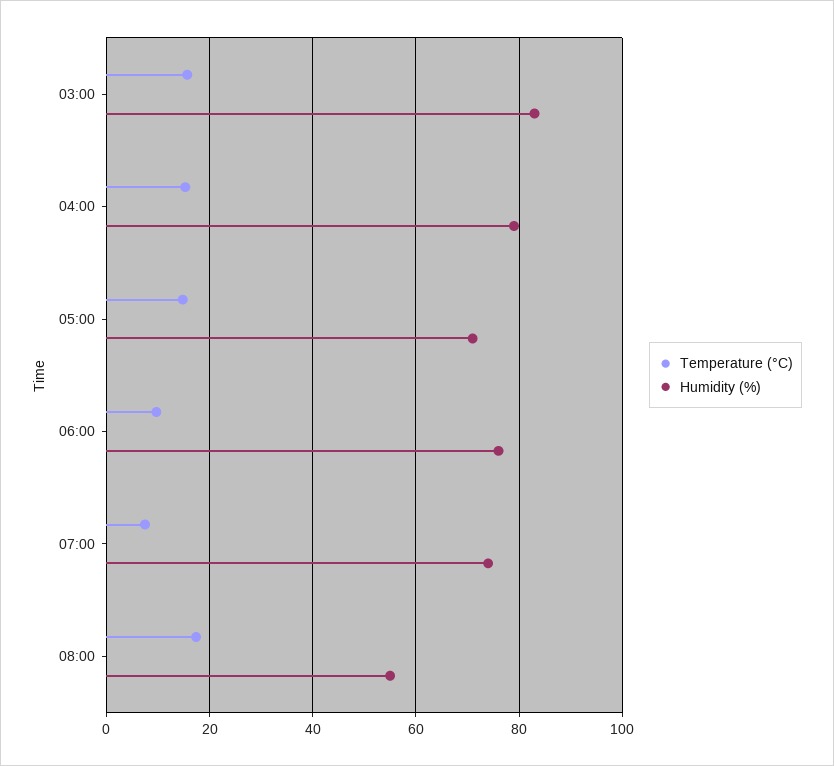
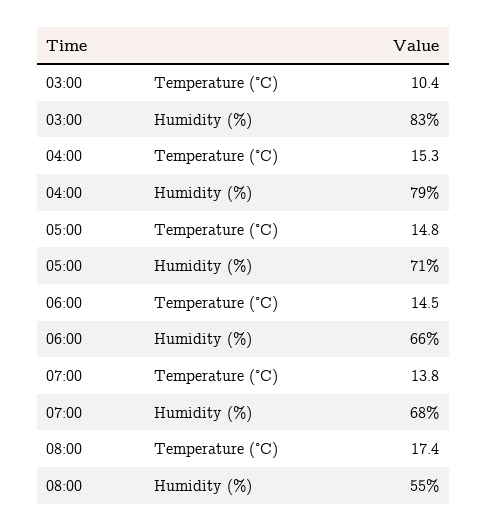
  {
    "Temperature (°C)": {
-     "03:00": 16,
+     "03:00": 10.4,
      "04:00": 15.3,
      "05:00": 14.8,
-     "06:00": 10,
+     "06:00": 14.5,
-     "07:00": 8,
+     "07:00": 13.8,
      "08:00": 17.4
    },
    "Humidity (%)": {
      "03:00": 83,
      "04:00": 79,
      "05:00": 71,
-     "06:00": 76,
+     "06:00": 66,
-     "07:00": 74,
+     "07:00": 68,
      "08:00": 55
    }
  }

